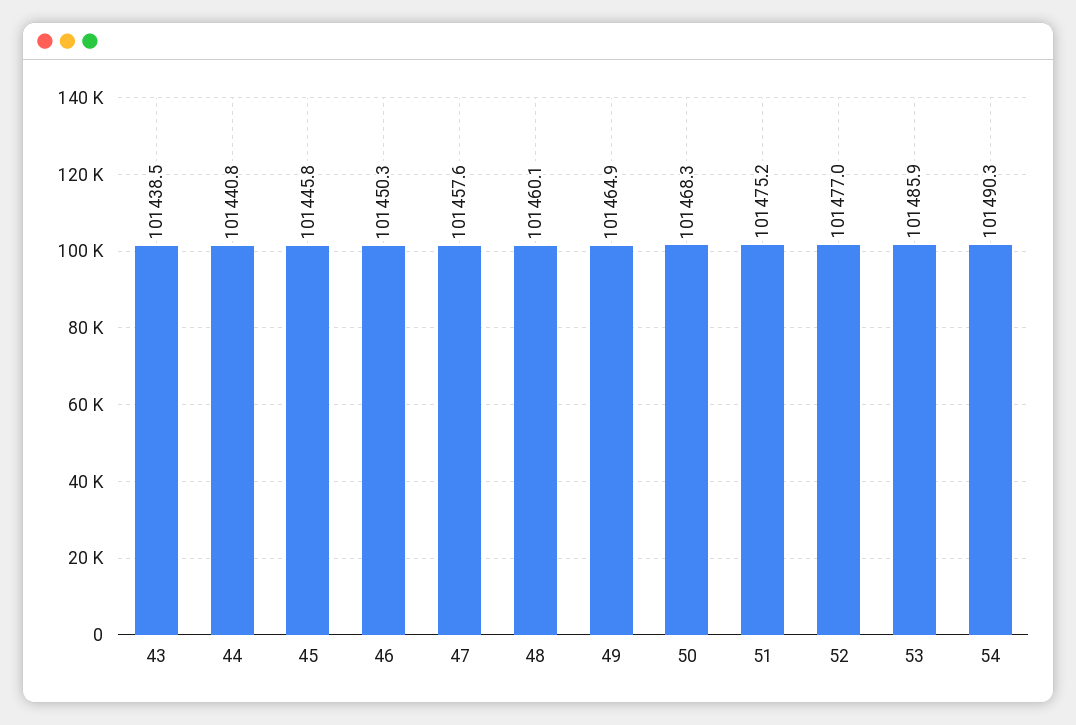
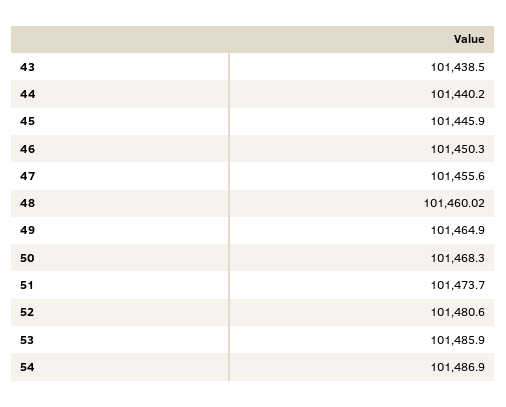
  {
    "43": 101438.5,
-   "44": 101440.8,
+   "44": 101440.2,
-   "45": 101445.8,
+   "45": 101445.9,
    "46": 101450.3,
-   "47": 101457.6,
+   "47": 101455.6,
-   "48": 101460.1,
+   "48": 101460.02,
    "49": 101464.9,
    "50": 101468.3,
-   "51": 101475.2,
+   "51": 101473.7,
-   "52": 101477,
+   "52": 101480.6,
    "53": 101485.9,
-   "54": 101490.3
+   "54": 101486.9
  }

